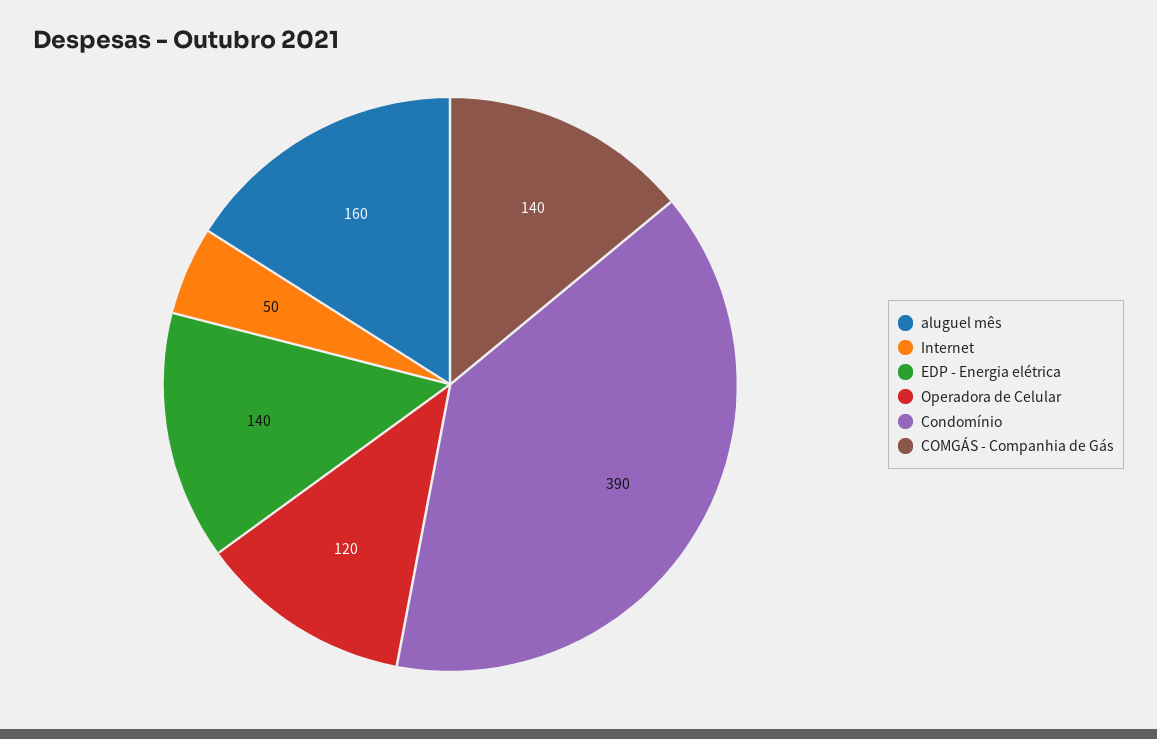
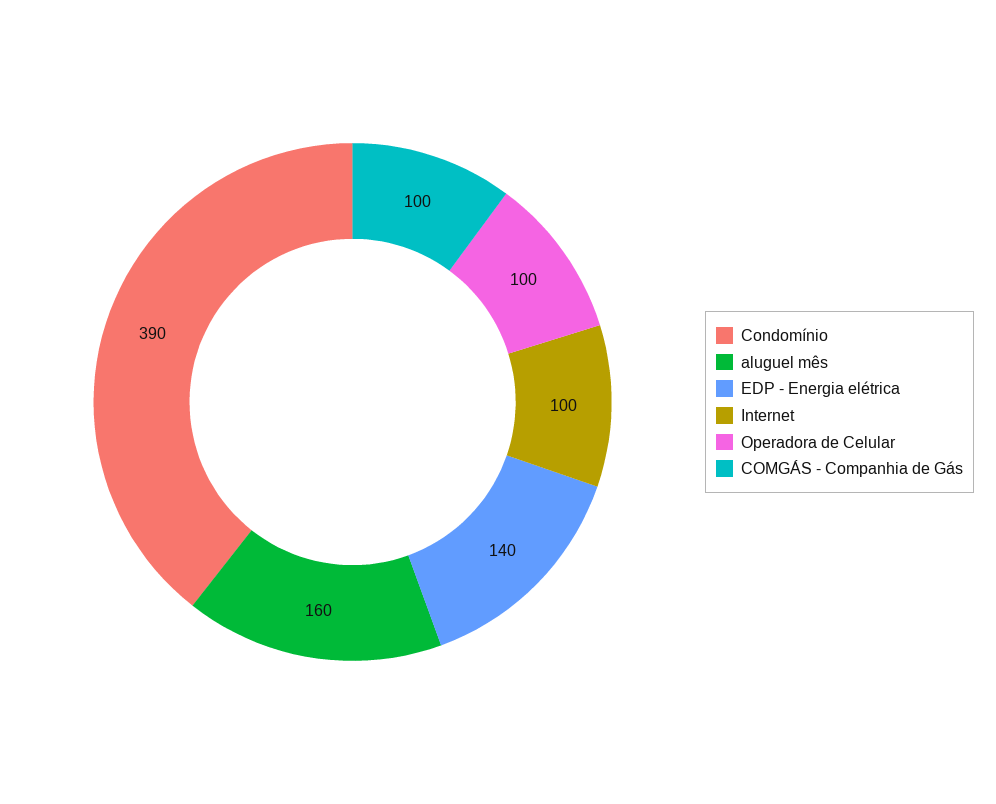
  {
    "aluguel mês": 160,
-   "Internet": 50,
+   "Internet": 100,
    "EDP - Energia elétrica": 140,
-   "Operadora de Celular": 120,
+   "Operadora de Celular": 100,
    "Condomínio": 390,
-   "COMGÁS - Companhia de Gás": 140
+   "COMGÁS - Companhia de Gás": 100
  }

